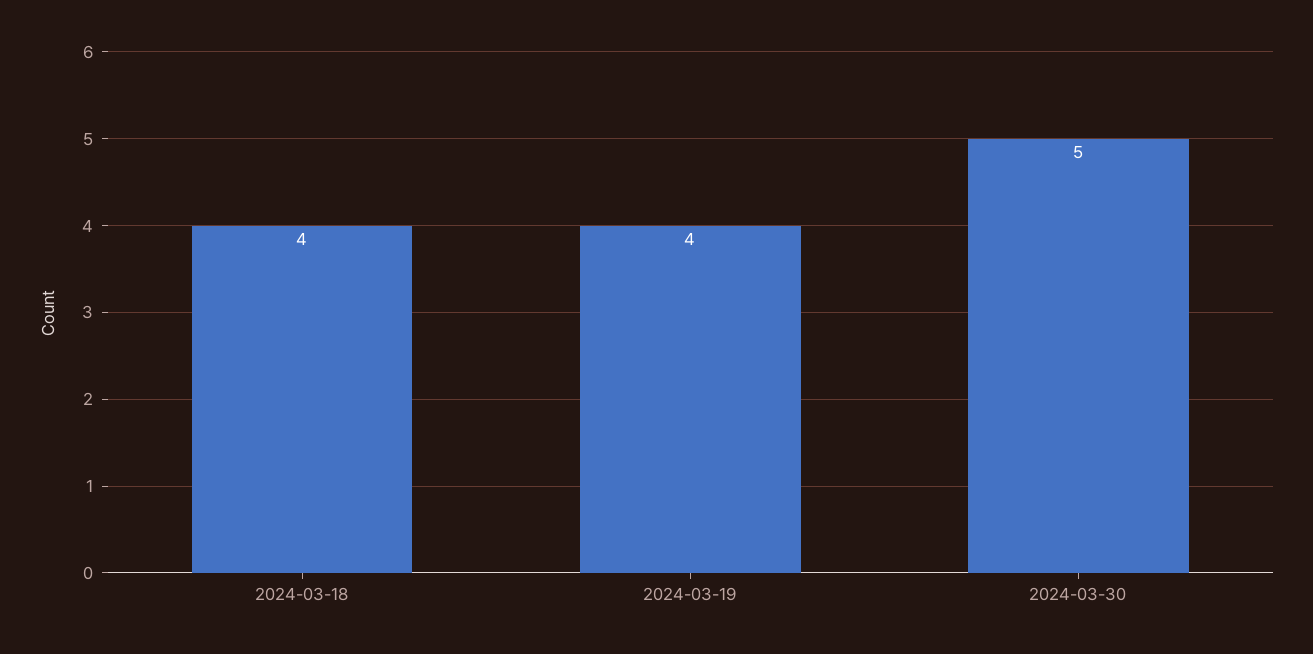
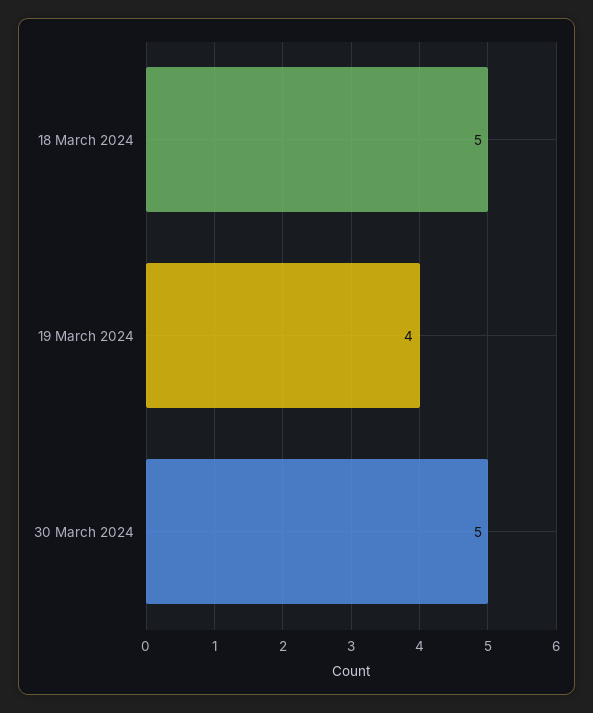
  {
-   "2024-03-18": 4,
+   "2024-03-18": 5,
    "2024-03-19": 4,
    "2024-03-30": 5
  }

